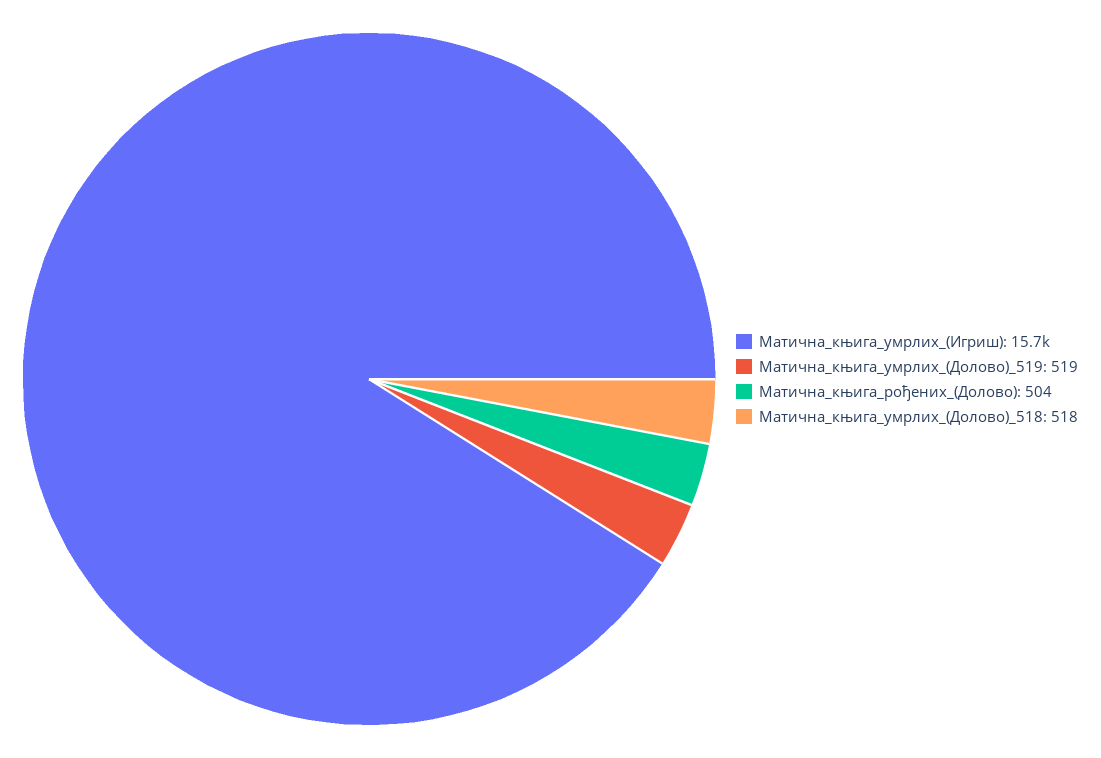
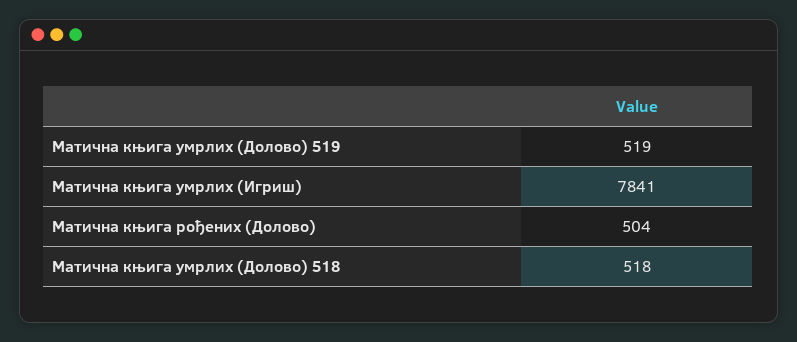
  {
-   "Матична_књига_умрлих_(Игриш)": 15700,
+   "Матична_књига_умрлих_(Игриш)": 7841,
    "Матична_књига_умрлих_(Долово)_519": 519,
    "Матична_књига_рођених_(Долово)": 504,
    "Матична_књига_умрлих_(Долово)_518": 518
  }

